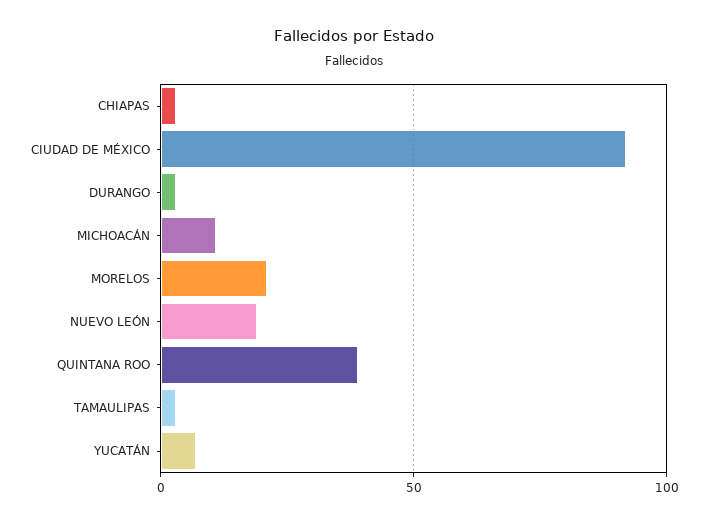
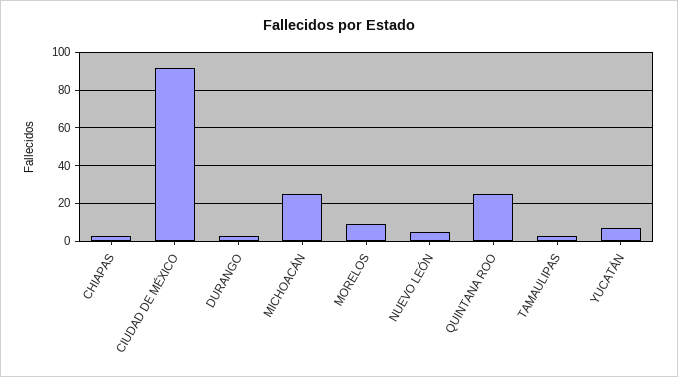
  {
    "CHIAPAS": 5,
    "CIUDAD DE MÉXICO": 90,
    "DURANGO": 5,
-   "MICHOACÁN": 10,
+   "MICHOACÁN": 25,
-   "MORELOS": 20,
+   "MORELOS": 10,
-   "NUEVO LEÓN": 20,
+   "NUEVO LEÓN": 5,
-   "QUINTANA ROO": 40,
+   "QUINTANA ROO": 25,
    "TAMAULIPAS": 5,
    "YUCATÁN": 5
  }

